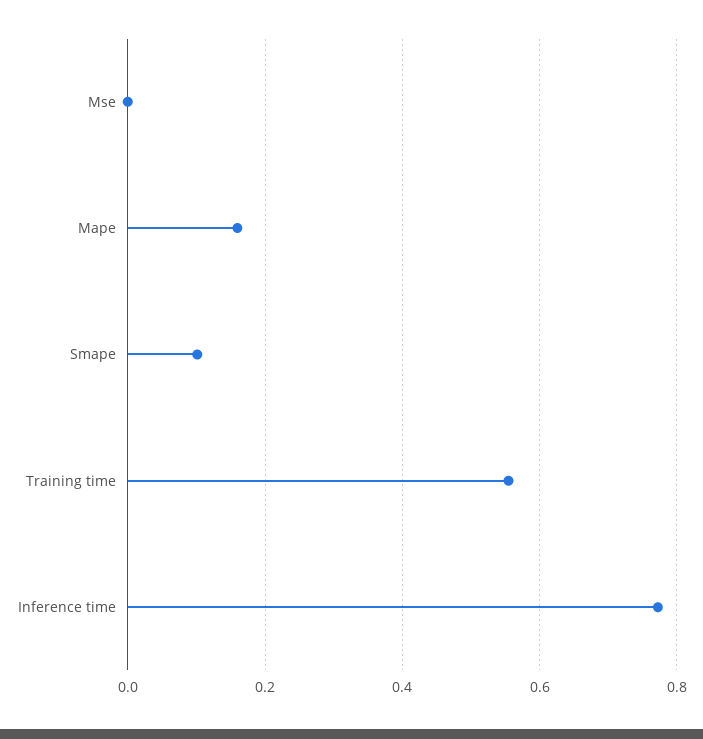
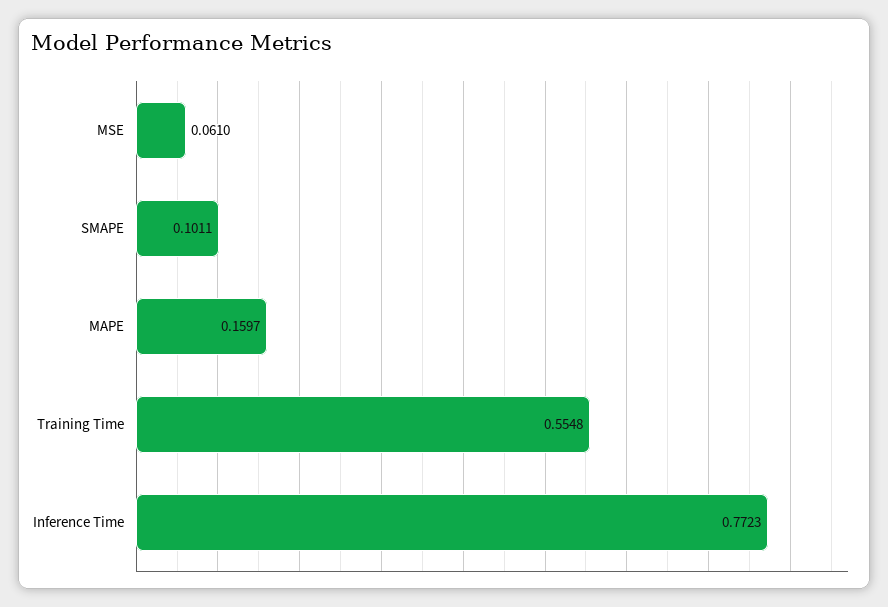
  {
-   "Mse": 0,
+   "Mse": 0.061,
    "Mape": 0.1597,
    "Smape": 0.1011,
    "Training time": 0.5548,
    "Inference time": 0.7723
  }

